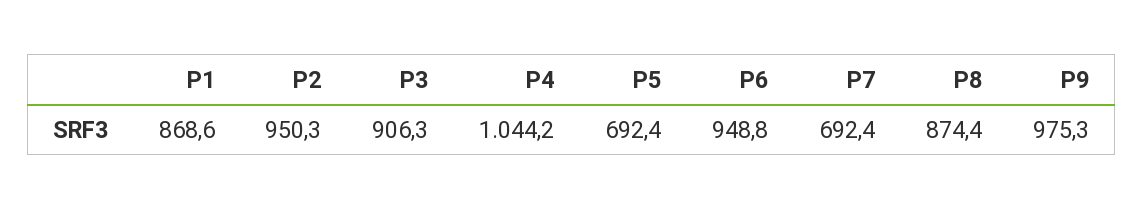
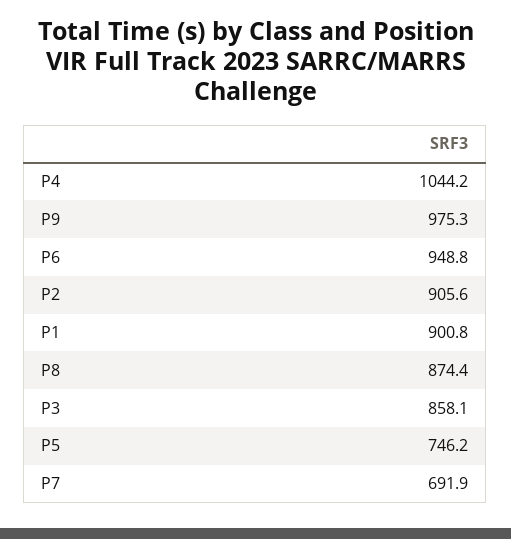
  {
-   "P1": 868.6,
+   "P1": 900.8,
-   "P2": 950.3,
+   "P2": 905.6,
-   "P3": 906.3,
+   "P3": 858.1,
    "P4": 1044.2,
-   "P5": 692.4,
+   "P5": 746.2,
    "P6": 948.8,
-   "P7": 692.4,
+   "P7": 691.9,
    "P8": 874.4,
    "P9": 975.3
  }

